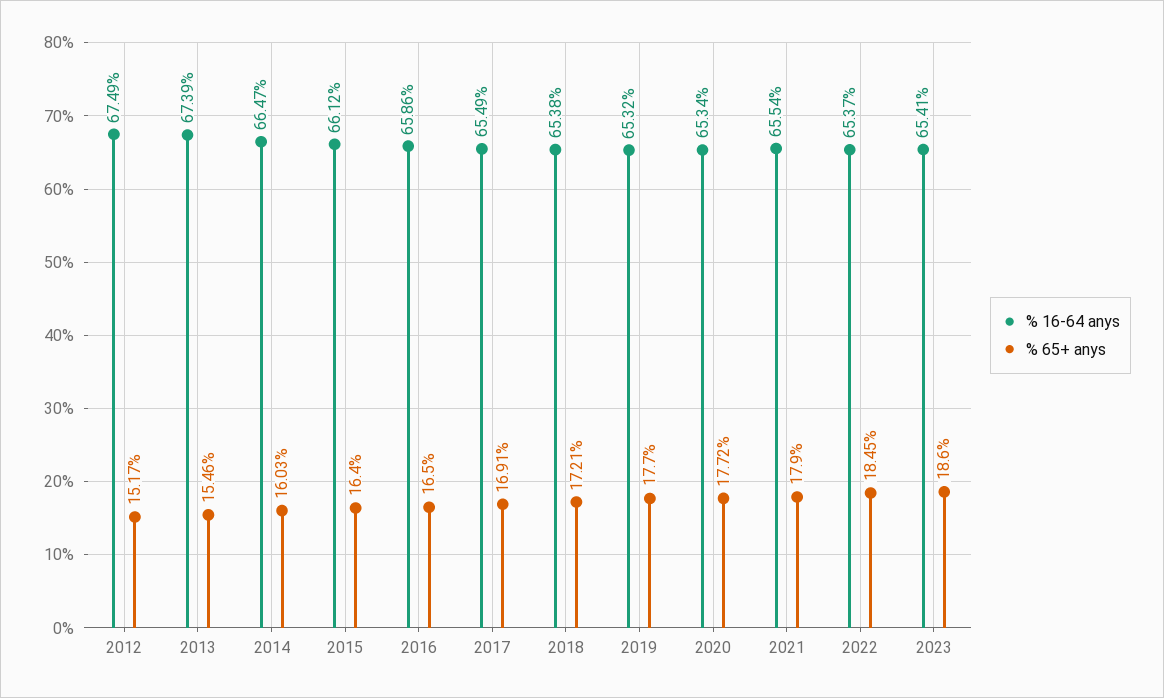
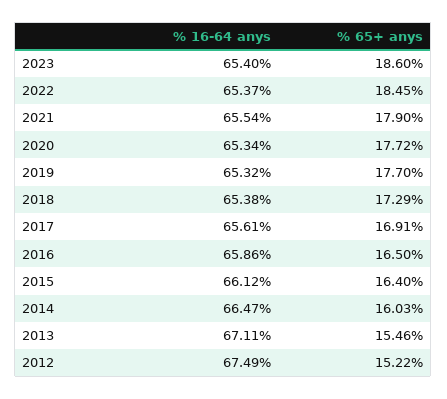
  {
    "% 16-64 anys": {
      "2012": 67.49,
-     "2013": 67.39,
+     "2013": 67.11,
      "2014": 66.47,
      "2015": 66.12,
      "2016": 65.86,
-     "2017": 65.49,
+     "2017": 65.61,
      "2018": 65.38,
      "2019": 65.32,
      "2020": 65.34,
      "2021": 65.54,
      "2022": 65.37,
-     "2023": 65.41
+     "2023": 65.4
    },
    "% 65+ anys": {
-     "2012": 15.17,
+     "2012": 15.22,
      "2013": 15.46,
      "2014": 16.03,
      "2015": 16.4,
      "2016": 16.5,
      "2017": 16.91,
-     "2018": 17.21,
+     "2018": 17.29,
      "2019": 17.7,
      "2020": 17.72,
      "2021": 17.9,
      "2022": 18.45,
      "2023": 18.6
    }
  }

